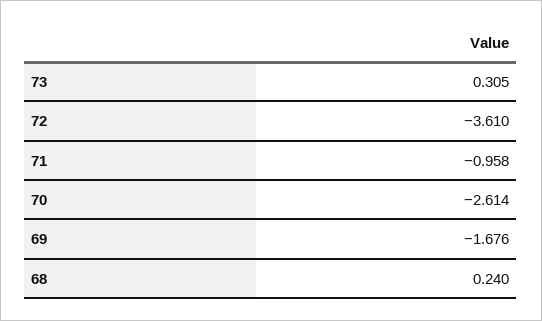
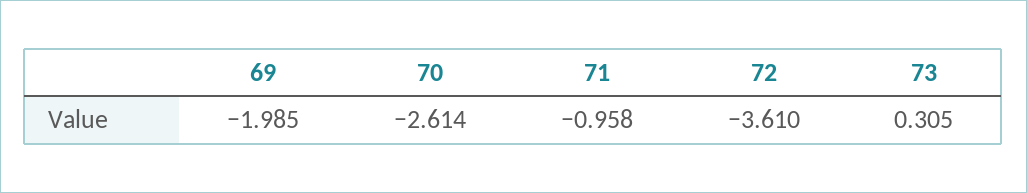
  {
    "73": 0.305,
    "72": -3.61,
    "71": -0.958,
    "70": -2.614,
-   "69": -1.676,
+   "69": -1.985
-   "68": 0.24
  }

